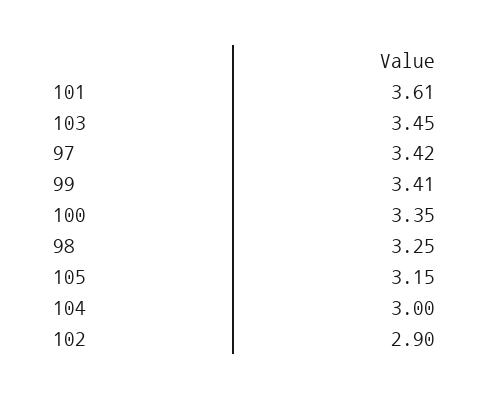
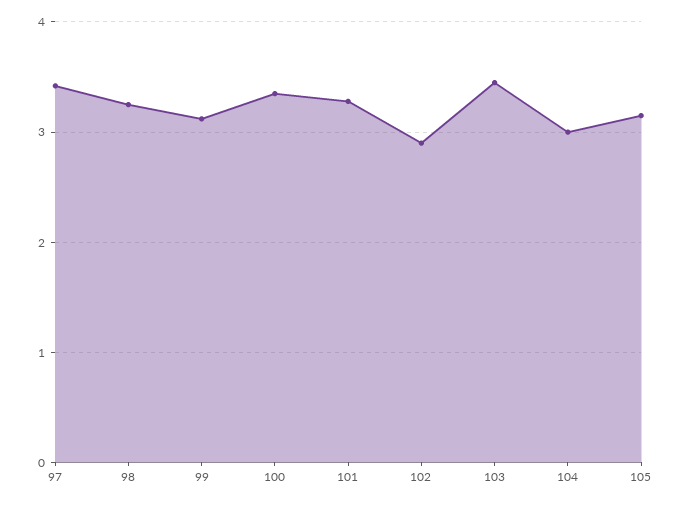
  {
-   "101": 3.61,
+   "101": 3.3,
    "103": 3.45,
    "97": 3.42,
-   "99": 3.41,
+   "99": 3.1,
    "100": 3.35,
    "98": 3.25,
    "105": 3.15,
    "104": 3,
    "102": 2.9
  }

